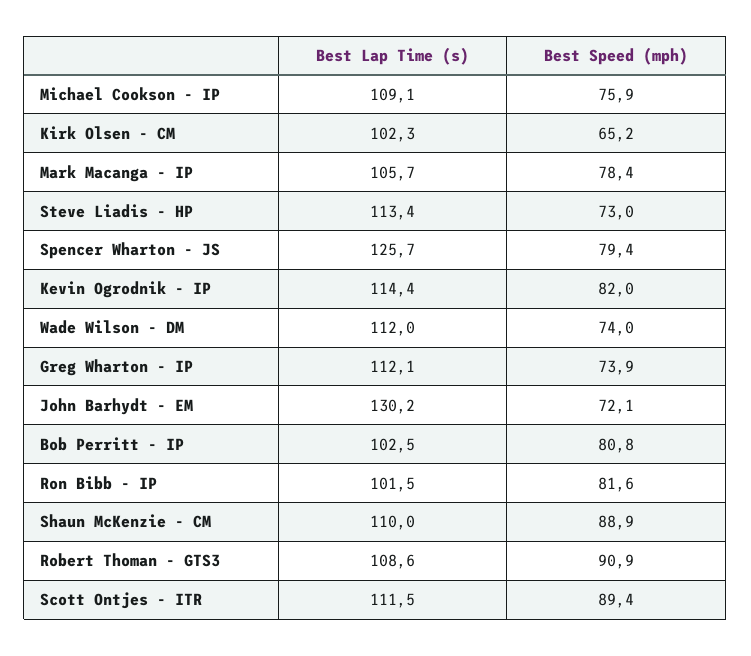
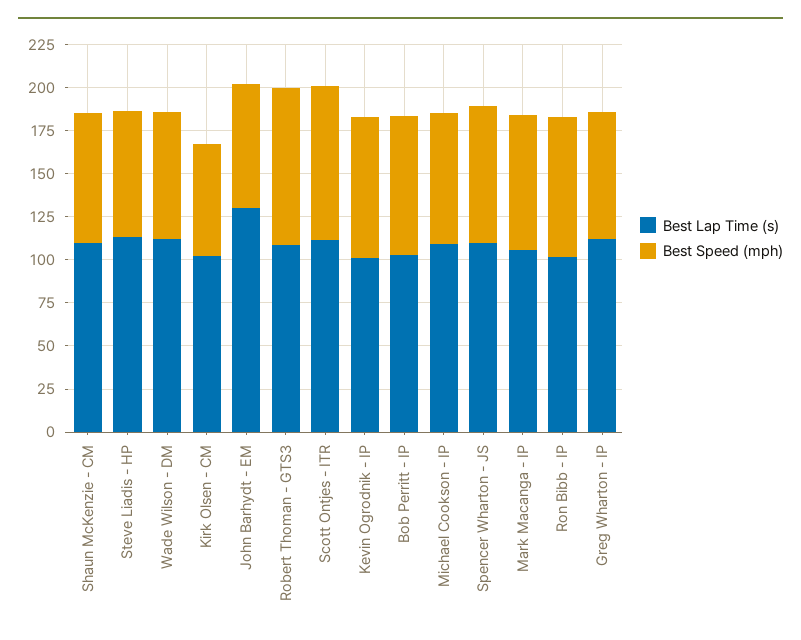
  {
    "Best Lap Time (s)": {
      "Michael Cookson - IP": 109.1,
      "Kirk Olsen - CM": 102.3,
      "Mark Macanga - IP": 105.7,
      "Steve Liadis - HP": 113.4,
-     "Spencer Wharton - JS": 125.7,
+     "Spencer Wharton - JS": 110,
-     "Kevin Ogrodnik - IP": 114.4,
+     "Kevin Ogrodnik - IP": 100,
      "Wade Wilson - DM": 112,
      "Greg Wharton - IP": 112.1,
      "John Barhydt - EM": 130.2,
      "Bob Perritt - IP": 102.5,
      "Ron Bibb - IP": 101.5,
      "Shaun McKenzie - CM": 110,
      "Robert Thoman - GTS3": 108.6,
      "Scott Ontjes - ITR": 111.5
    },
    "Best Speed (mph)": {
      "Michael Cookson - IP": 75.9,
      "Kirk Olsen - CM": 65.2,
      "Mark Macanga - IP": 78.4,
      "Steve Liadis - HP": 73,
      "Spencer Wharton - JS": 79.4,
      "Kevin Ogrodnik - IP": 82,
      "Wade Wilson - DM": 74,
      "Greg Wharton - IP": 73.9,
      "John Barhydt - EM": 72.1,
      "Bob Perritt - IP": 80.8,
      "Ron Bibb - IP": 81.6,
-     "Shaun McKenzie - CM": 88.9,
+     "Shaun McKenzie - CM": 75,
      "Robert Thoman - GTS3": 90.9,
      "Scott Ontjes - ITR": 89.4
    }
  }

